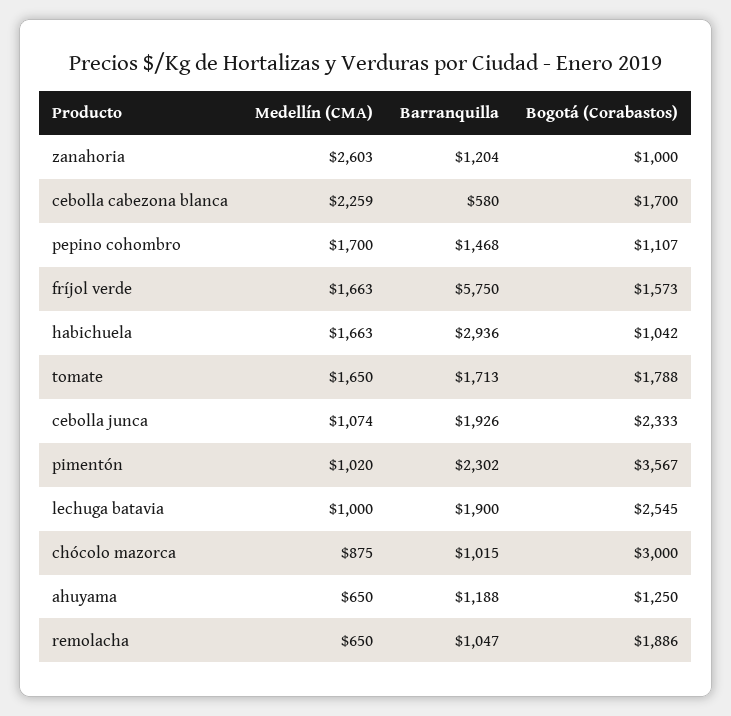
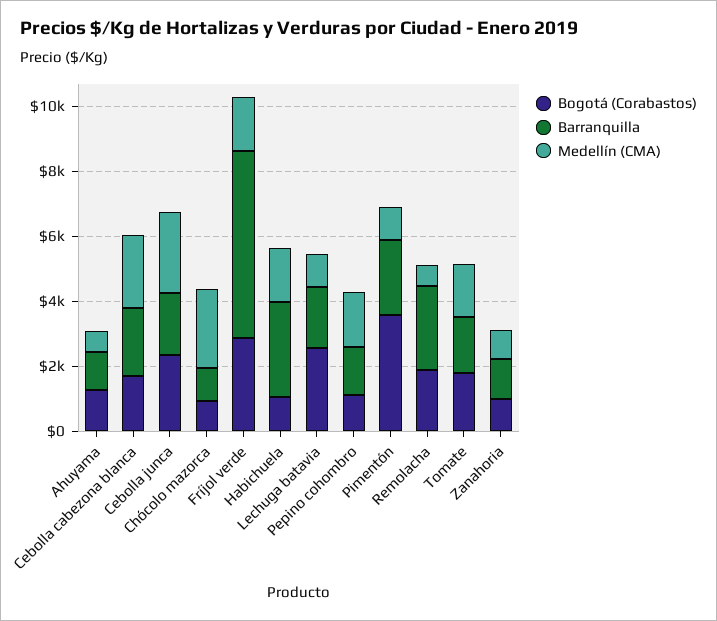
  {
    "Medellín (CMA)": {
-     "zanahoria": 2603,
+     "zanahoria": 1000,
      "cebolla cabezona blanca": 2259,
      "pepino cohombro": 1700,
      "fríjol verde": 1663,
      "habichuela": 1663,
      "tomate": 1650,
-     "cebolla junca": 1074,
+     "cebolla junca": 2500,
      "pimentón": 1020,
      "lechuga batavia": 1000,
-     "chócolo mazorca": 875,
+     "chócolo mazorca": 2500,
      "ahuyama": 650,
      "remolacha": 650
    },
    "Barranquilla": {
      "zanahoria": 1204,
-     "cebolla cabezona blanca": 580,
+     "cebolla cabezona blanca": 2000,
      "pepino cohombro": 1468,
      "fríjol verde": 5750,
      "habichuela": 2936,
      "tomate": 1713,
      "cebolla junca": 1926,
      "pimentón": 2302,
      "lechuga batavia": 1900,
      "chócolo mazorca": 1015,
      "ahuyama": 1188,
-     "remolacha": 1047
+     "remolacha": 2500
    },
    "Bogotá (Corabastos)": {
      "zanahoria": 1000,
      "cebolla cabezona blanca": 1700,
      "pepino cohombro": 1107,
-     "fríjol verde": 1573,
+     "fríjol verde": 3000,
      "habichuela": 1042,
      "tomate": 1788,
      "cebolla junca": 2333,
      "pimentón": 3567,
      "lechuga batavia": 2545,
-     "chócolo mazorca": 3000,
+     "chócolo mazorca": 1000,
      "ahuyama": 1250,
      "remolacha": 1886
    }
  }

